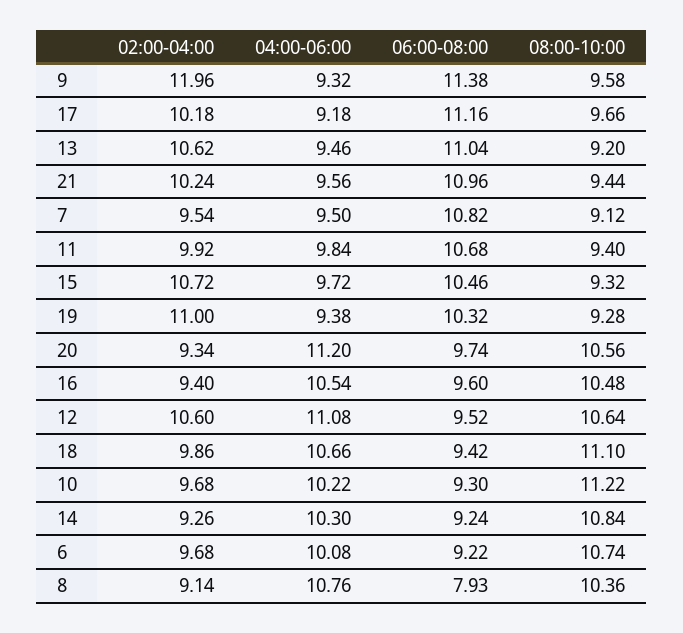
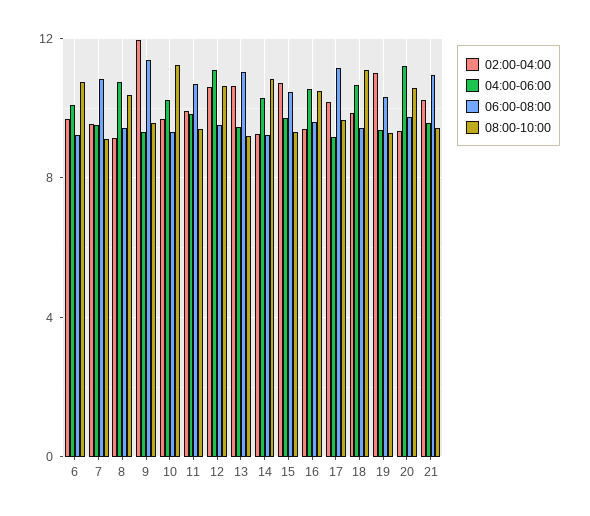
  {
    "02:00-04:00": {
      "9": 11.96,
      "17": 10.18,
      "13": 10.62,
      "21": 10.24,
      "7": 9.54,
      "11": 9.92,
      "15": 10.72,
      "19": 11,
      "20": 9.34,
      "16": 9.4,
      "12": 10.6,
      "18": 9.86,
      "10": 9.68,
      "14": 9.26,
      "6": 9.68,
      "8": 9.14
    },
    "04:00-06:00": {
      "9": 9.32,
      "17": 9.18,
      "13": 9.46,
      "21": 9.56,
      "7": 9.5,
      "11": 9.84,
      "15": 9.72,
      "19": 9.38,
      "20": 11.2,
      "16": 10.54,
      "12": 11.08,
      "18": 10.66,
      "10": 10.22,
      "14": 10.3,
      "6": 10.08,
      "8": 10.76
    },
    "06:00-08:00": {
      "9": 11.38,
      "17": 11.16,
      "13": 11.04,
      "21": 10.96,
      "7": 10.82,
      "11": 10.68,
      "15": 10.46,
      "19": 10.32,
      "20": 9.74,
      "16": 9.6,
      "12": 9.52,
      "18": 9.42,
      "10": 9.3,
      "14": 9.24,
      "6": 9.22,
-     "8": 7.93
+     "8": 9.5
    },
    "08:00-10:00": {
      "9": 9.58,
      "17": 9.66,
      "13": 9.2,
      "21": 9.44,
      "7": 9.12,
      "11": 9.4,
      "15": 9.32,
      "19": 9.28,
      "20": 10.56,
      "16": 10.48,
      "12": 10.64,
      "18": 11.1,
      "10": 11.22,
      "14": 10.84,
      "6": 10.74,
      "8": 10.36
    }
  }

